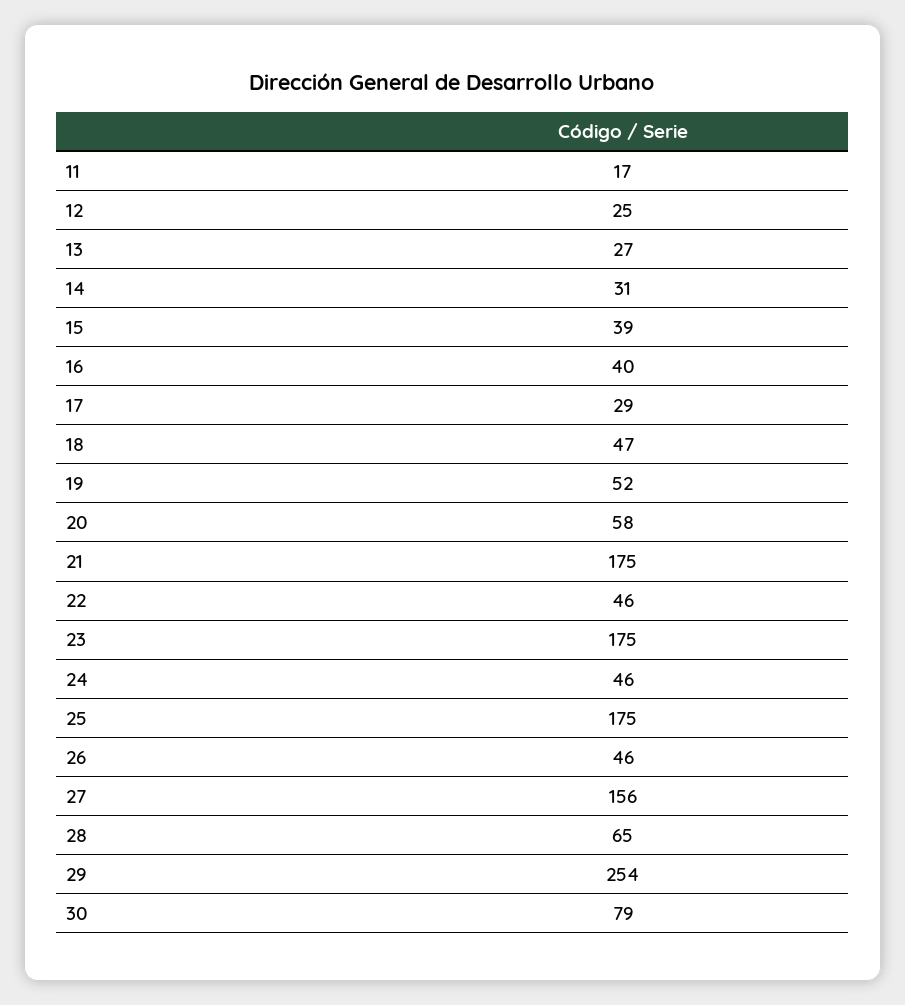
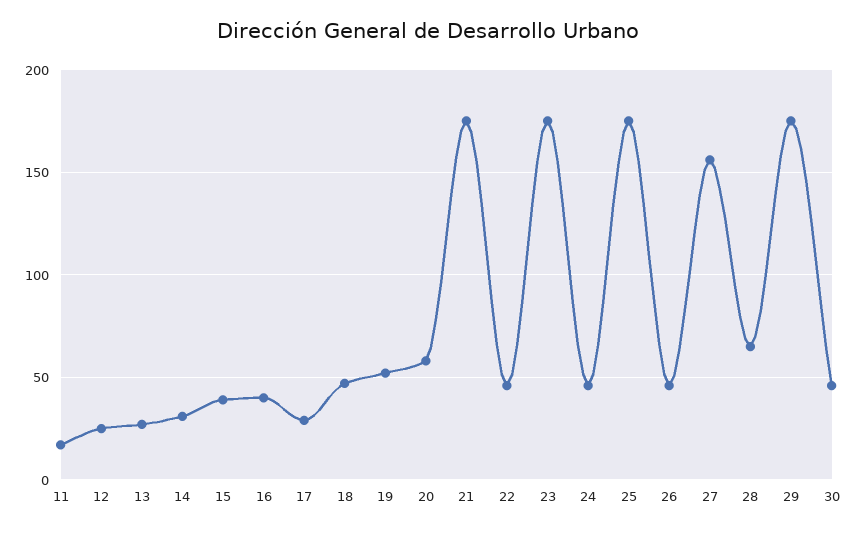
  {
    "11": 17,
    "12": 25,
    "13": 27,
    "14": 31,
    "15": 39,
    "16": 40,
    "17": 29,
    "18": 47,
    "19": 52,
    "20": 58,
    "21": 175,
    "22": 46,
    "23": 175,
    "24": 46,
    "25": 175,
    "26": 46,
    "27": 156,
    "28": 65,
-   "29": 254,
+   "29": 175,
-   "30": 79
+   "30": 45
  }

